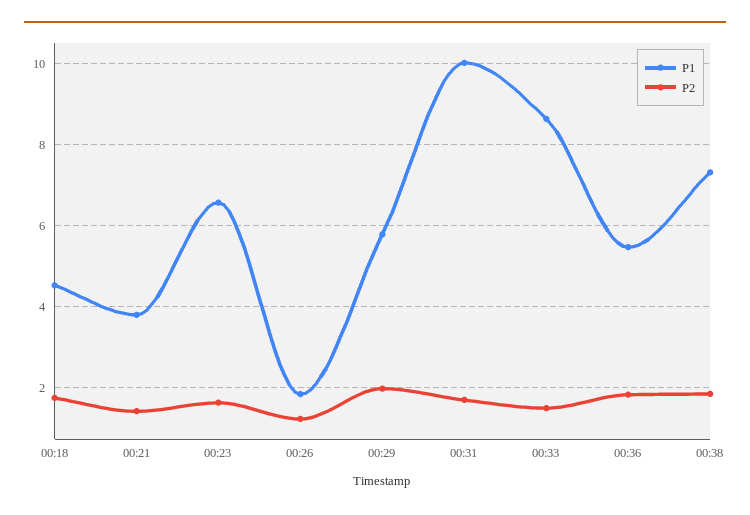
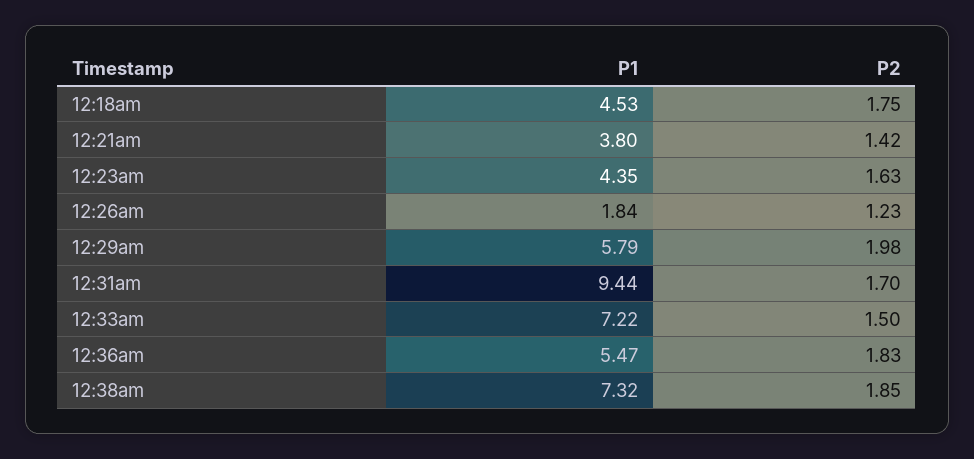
  {
    "P1": {
      "00:18": 4.53,
      "00:21": 3.8,
-     "00:23": 6.6,
+     "00:23": 4.35,
      "00:26": 1.84,
      "00:29": 5.79,
-     "00:31": 10,
+     "00:31": 9.44,
-     "00:33": 8.6,
+     "00:33": 7.22,
      "00:36": 5.47,
      "00:38": 7.32
    },
    "P2": {
      "00:18": 1.75,
      "00:21": 1.42,
      "00:23": 1.63,
      "00:26": 1.23,
      "00:29": 1.98,
      "00:31": 1.7,
      "00:33": 1.5,
      "00:36": 1.83,
      "00:38": 1.85
    }
  }

